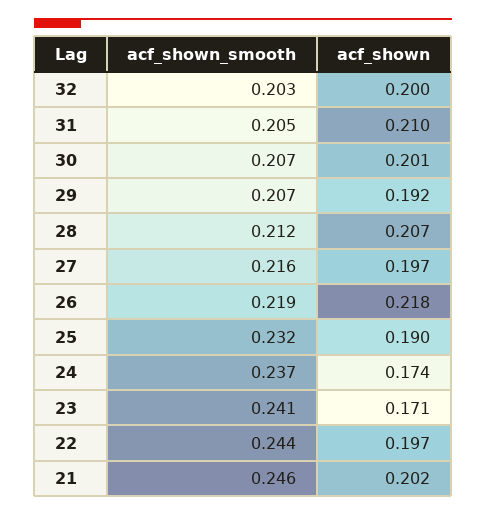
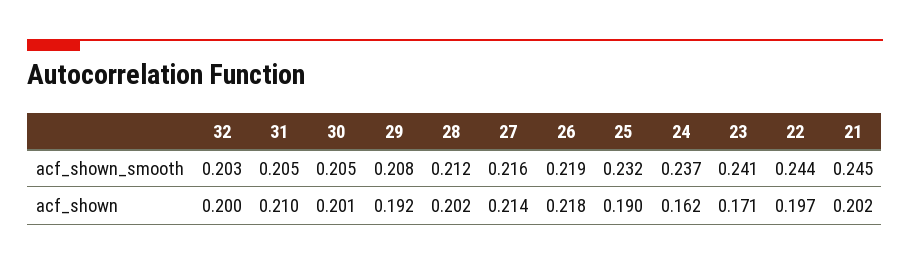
  {
    "acf_shown_smooth": {
      "32": 0.203,
      "31": 0.205,
-     "30": 0.207,
+     "30": 0.205,
-     "29": 0.207,
+     "29": 0.208,
      "28": 0.212,
      "27": 0.216,
      "26": 0.219,
      "25": 0.232,
      "24": 0.237,
      "23": 0.241,
      "22": 0.244,
-     "21": 0.246
+     "21": 0.245
    },
    "acf_shown": {
      "32": 0.2,
      "31": 0.21,
      "30": 0.201,
      "29": 0.192,
-     "28": 0.207,
+     "28": 0.202,
-     "27": 0.197,
+     "27": 0.214,
      "26": 0.218,
      "25": 0.19,
-     "24": 0.174,
+     "24": 0.162,
      "23": 0.171,
      "22": 0.197,
      "21": 0.202
    }
  }

